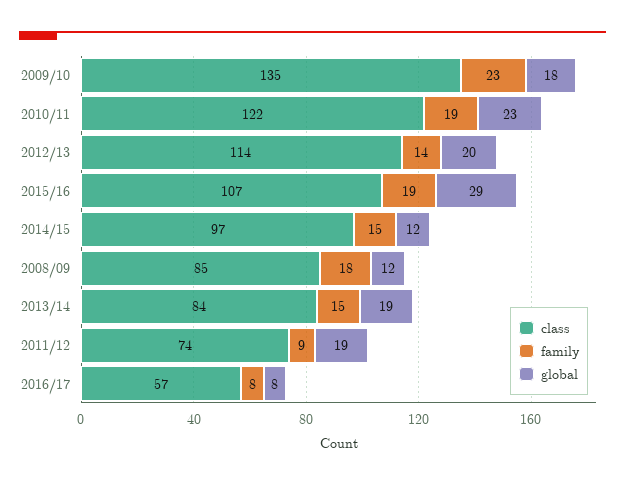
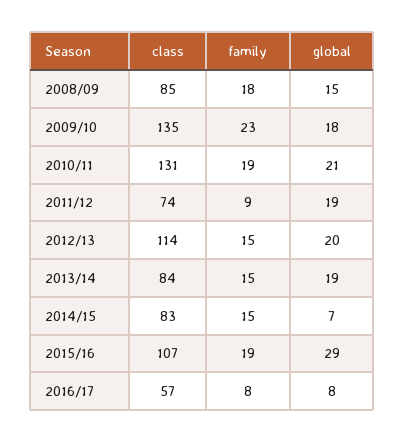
  {
    "class": {
      "2009/10": 135,
-     "2010/11": 122,
+     "2010/11": 131,
      "2012/13": 114,
      "2015/16": 107,
-     "2014/15": 97,
+     "2014/15": 83,
      "2008/09": 85,
      "2013/14": 84,
      "2011/12": 74,
      "2016/17": 57
    },
    "family": {
      "2009/10": 23,
      "2010/11": 19,
-     "2012/13": 14,
+     "2012/13": 15,
      "2015/16": 19,
      "2014/15": 15,
      "2008/09": 18,
      "2013/14": 15,
      "2011/12": 9,
      "2016/17": 8
    },
    "global": {
      "2009/10": 18,
-     "2010/11": 23,
+     "2010/11": 21,
      "2012/13": 20,
      "2015/16": 29,
-     "2014/15": 12,
+     "2014/15": 7,
-     "2008/09": 12,
+     "2008/09": 15,
      "2013/14": 19,
      "2011/12": 19,
      "2016/17": 8
    }
  }

